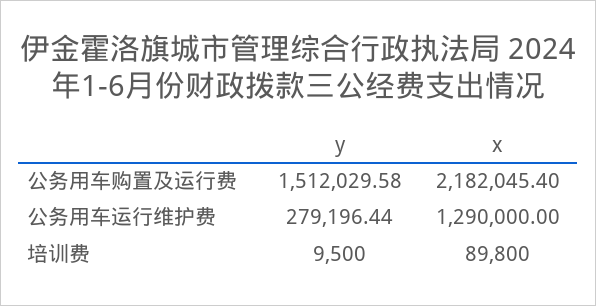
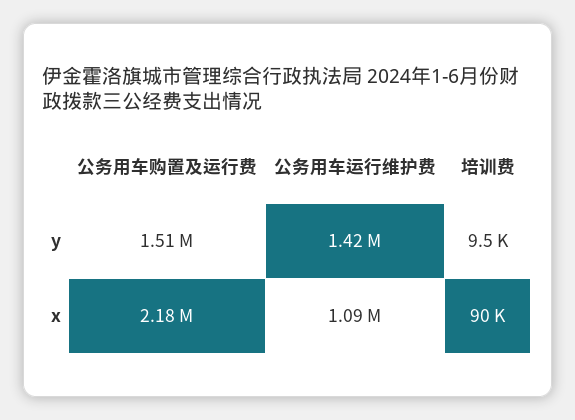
  {
    "y": {
      "公务用车购置及运行费": 1512029.58,
-     "公务用车运行维护费": 279196.44,
+     "公务用车运行维护费": 1420000,
      "培训费": 9500
    },
    "x": {
      "公务用车购置及运行费": 2182045.4,
-     "公务用车运行维护费": 1290000,
+     "公务用车运行维护费": 1090000,
-     "培训费": 89800
+     "培训费": 90000
    }
  }

